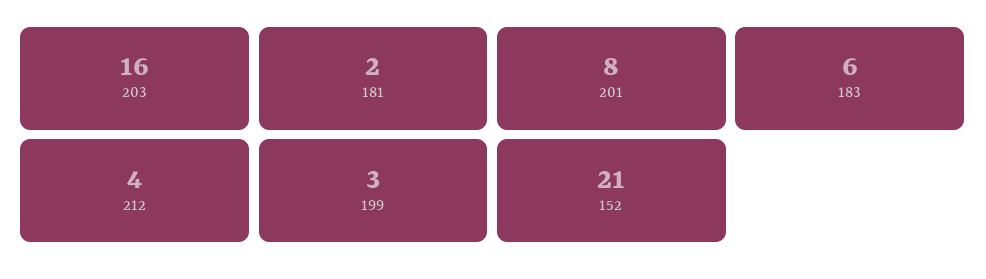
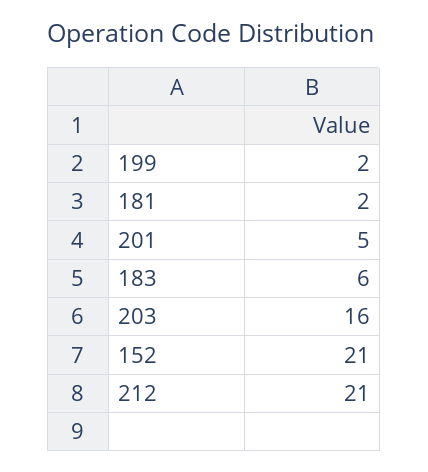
  {
    "203": 16,
    "181": 2,
-   "201": 8,
+   "201": 5,
    "183": 6,
-   "212": 4,
+   "212": 21,
-   "199": 3,
+   "199": 2,
    "152": 21
  }

